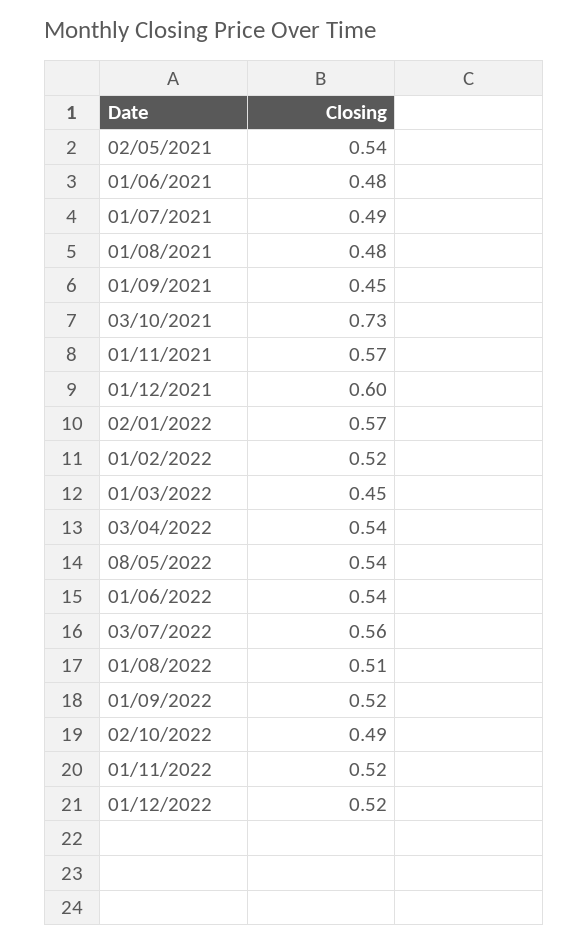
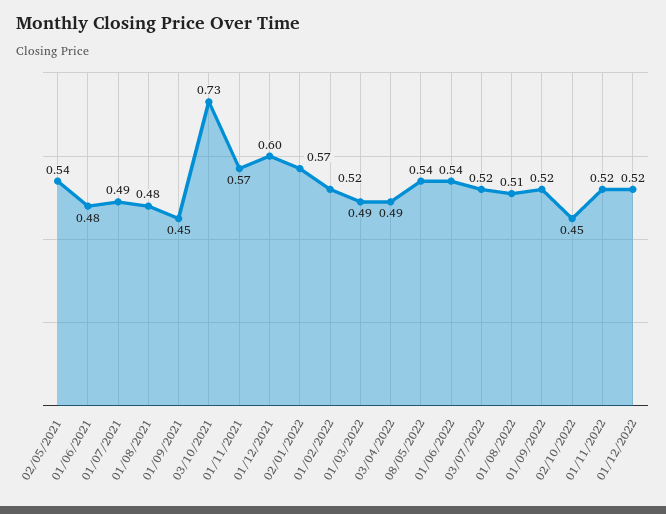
  {
    "02/05/2021": 0.54,
    "01/06/2021": 0.48,
    "01/07/2021": 0.49,
    "01/08/2021": 0.48,
    "01/09/2021": 0.45,
    "03/10/2021": 0.73,
    "01/11/2021": 0.57,
    "01/12/2021": 0.6,
    "02/01/2022": 0.57,
    "01/02/2022": 0.52,
-   "01/03/2022": 0.45,
+   "01/03/2022": 0.49,
-   "03/04/2022": 0.54,
+   "03/04/2022": 0.49,
    "08/05/2022": 0.54,
    "01/06/2022": 0.54,
-   "03/07/2022": 0.56,
+   "03/07/2022": 0.52,
    "01/08/2022": 0.51,
    "01/09/2022": 0.52,
-   "02/10/2022": 0.49,
+   "02/10/2022": 0.45,
    "01/11/2022": 0.52,
    "01/12/2022": 0.52
  }

